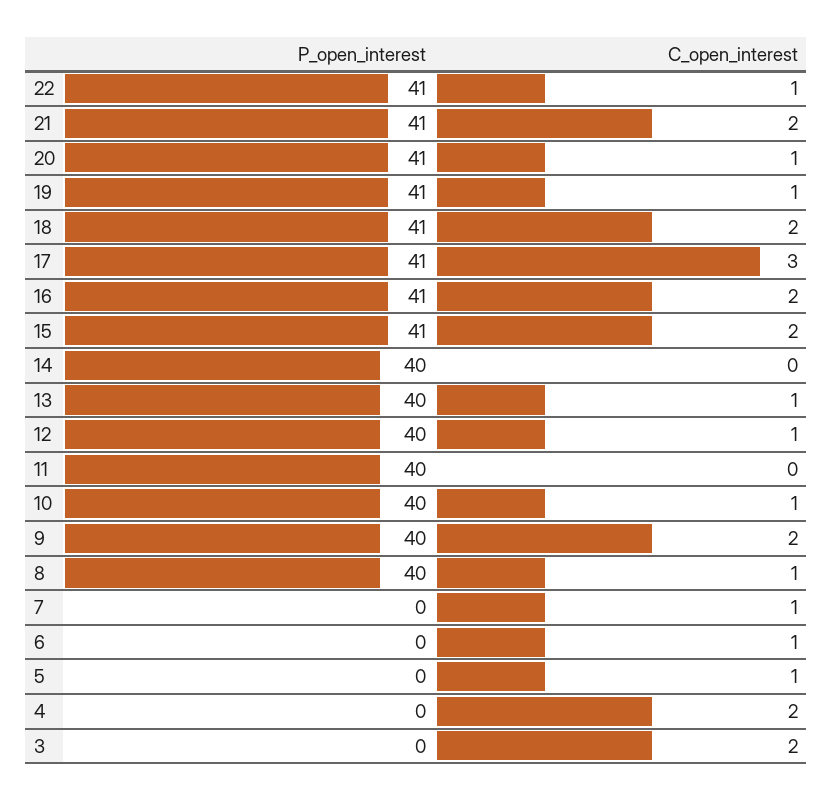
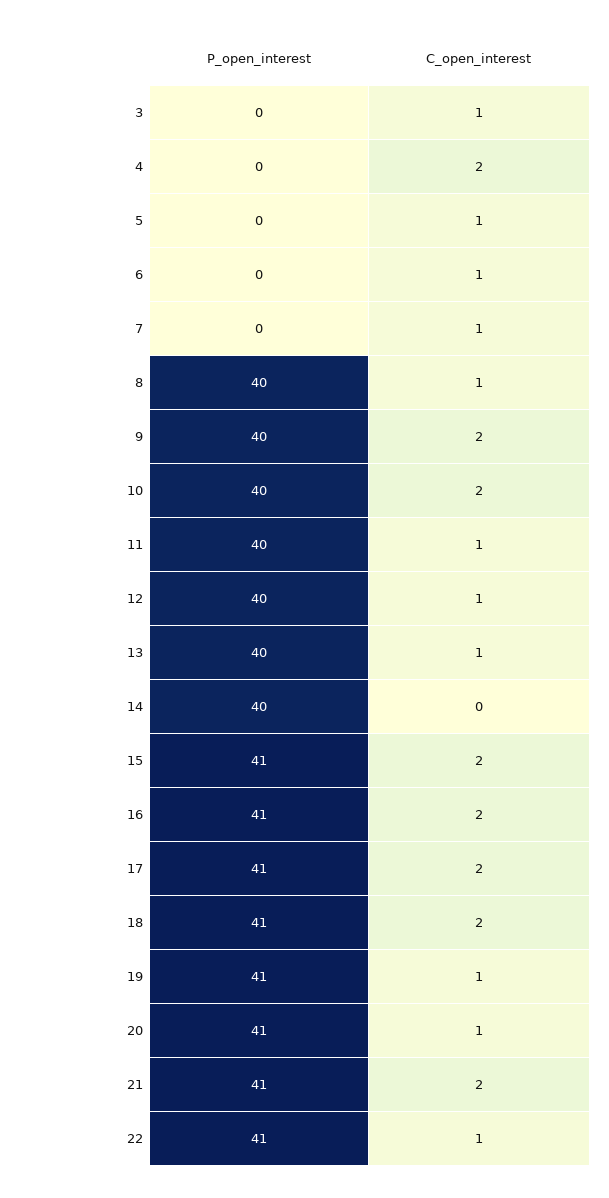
  {
    "P_open_interest": {
      "22": 41,
      "21": 41,
      "20": 41,
      "19": 41,
      "18": 41,
      "17": 41,
      "16": 41,
      "15": 41,
      "14": 40,
      "13": 40,
      "12": 40,
      "11": 40,
      "10": 40,
      "9": 40,
      "8": 40,
      "7": 0,
      "6": 0,
      "5": 0,
      "4": 0,
      "3": 0
    },
    "C_open_interest": {
      "22": 1,
      "21": 2,
      "20": 1,
      "19": 1,
      "18": 2,
-     "17": 3,
+     "17": 2,
      "16": 2,
      "15": 2,
      "14": 0,
      "13": 1,
      "12": 1,
-     "11": 0,
+     "11": 1,
-     "10": 1,
+     "10": 2,
      "9": 2,
      "8": 1,
      "7": 1,
      "6": 1,
      "5": 1,
      "4": 2,
-     "3": 2
+     "3": 1
    }
  }

